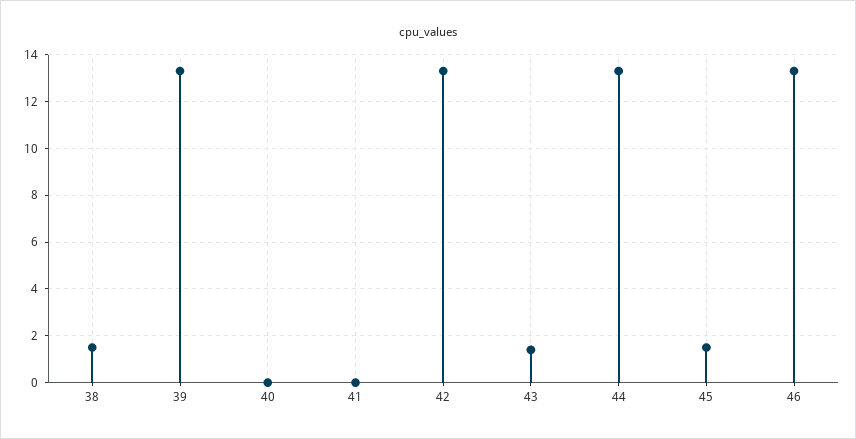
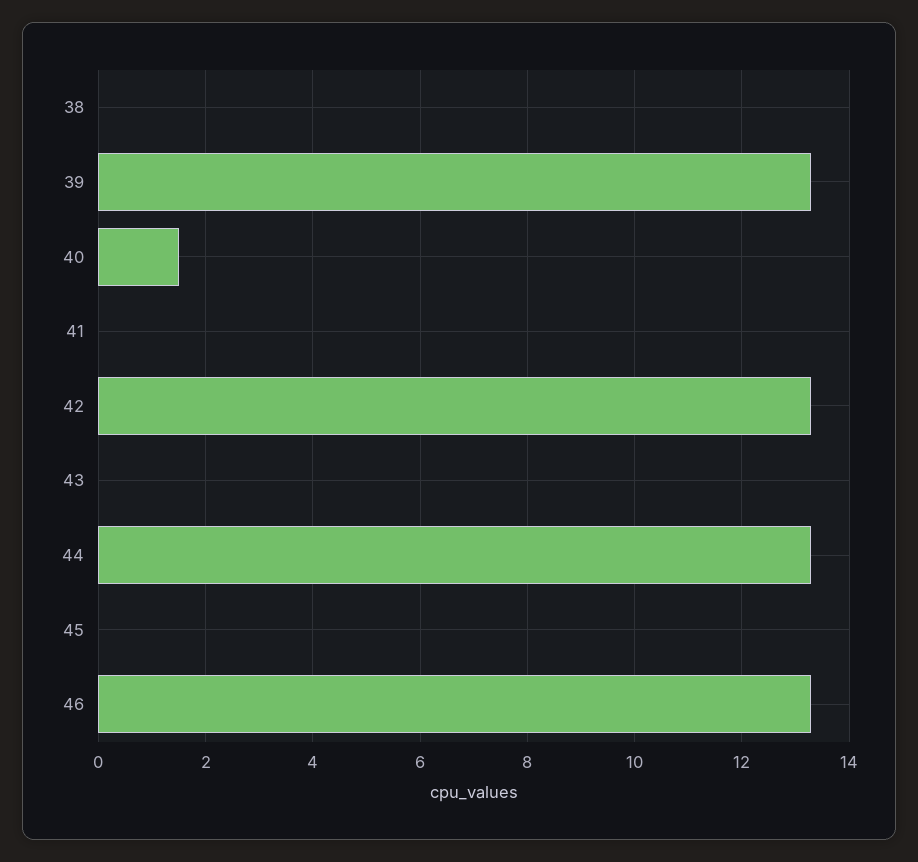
  {
-   "38": 1.5,
+   "38": 0,
    "39": 13.5,
-   "40": 0,
+   "40": 1.5,
    "41": 0,
    "42": 13.5,
-   "43": 1.5,
+   "43": 0,
    "44": 13.5,
-   "45": 1.5,
+   "45": 0,
    "46": 13.5
  }

